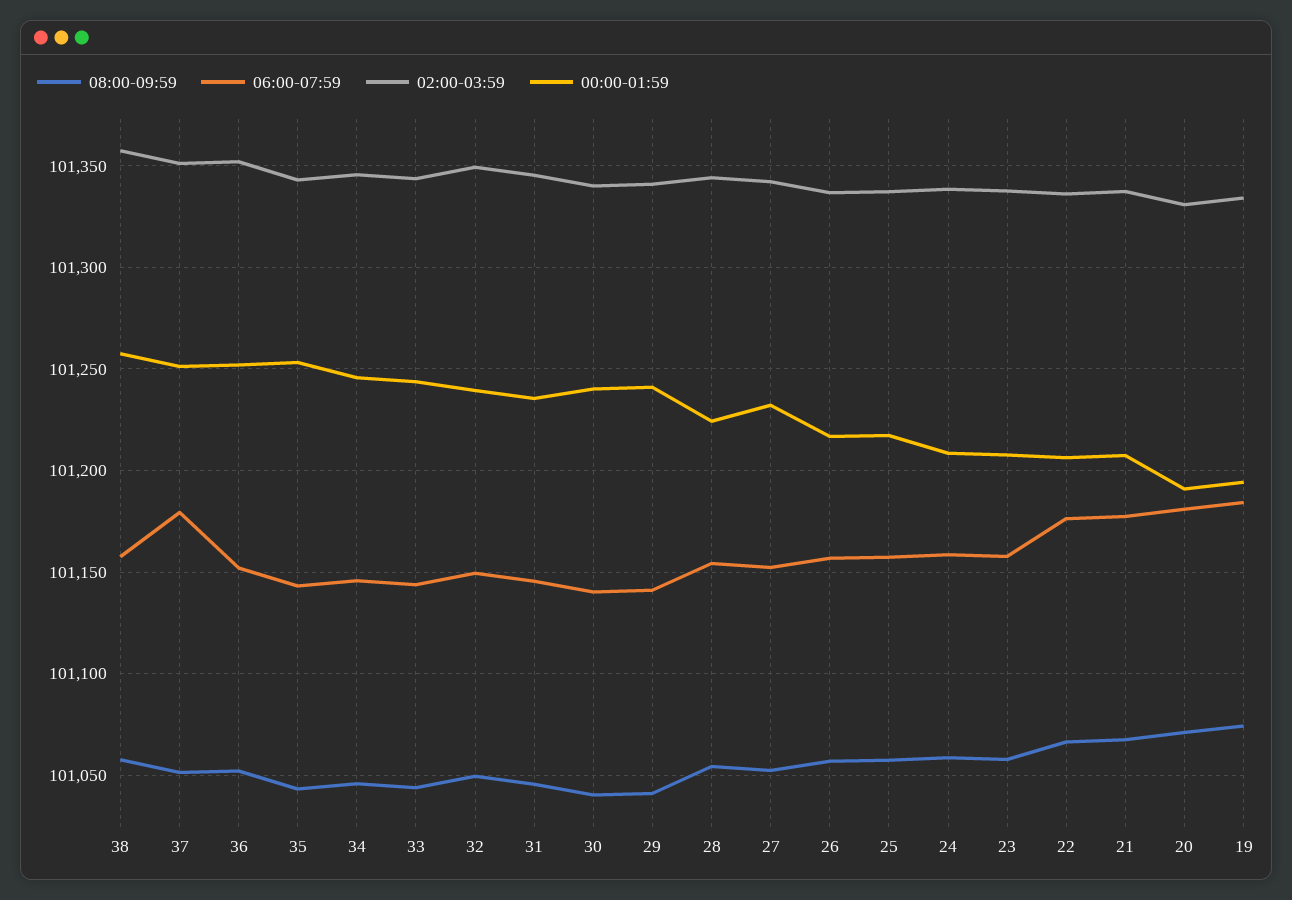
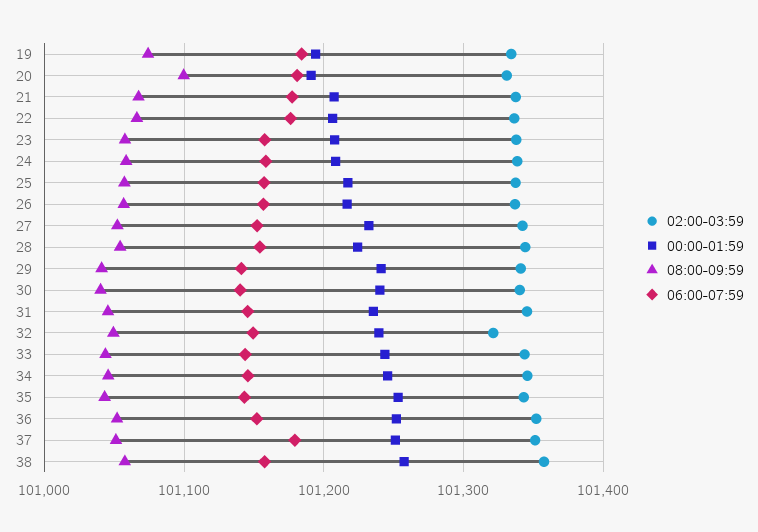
  {
    "08:00-09:59": {
      "38": 101060,
      "37": 101050,
      "36": 101050,
      "35": 101045,
      "34": 101045,
      "33": 101045,
      "32": 101050,
      "31": 101045,
      "30": 101040,
      "29": 101040,
      "28": 101055,
      "27": 101050,
      "26": 101055,
      "25": 101055,
      "24": 101060,
      "23": 101060,
      "22": 101065,
      "21": 101065,
-     "20": 101070,
+     "20": 101100,
      "19": 101075
    },
    "06:00-07:59": {
      "38": 101160,
      "37": 101180,
      "36": 101150,
      "35": 101145,
      "34": 101145,
      "33": 101145,
      "32": 101150,
      "31": 101145,
      "30": 101140,
      "29": 101140,
      "28": 101155,
      "27": 101150,
      "26": 101155,
      "25": 101155,
      "24": 101160,
      "23": 101160,
      "22": 101175,
      "21": 101175,
      "20": 101180,
      "19": 101185
    },
    "02:00-03:59": {
      "38": 101360,
      "37": 101350,
      "36": 101350,
      "35": 101345,
      "34": 101345,
      "33": 101345,
-     "32": 101350,
+     "32": 101320,
      "31": 101345,
      "30": 101340,
      "29": 101340,
      "28": 101345,
      "27": 101340,
      "26": 101335,
      "25": 101335,
      "24": 101340,
      "23": 101340,
      "22": 101335,
      "21": 101335,
      "20": 101330,
      "19": 101335
    },
    "00:00-01:59": {
      "38": 101260,
      "37": 101250,
      "36": 101250,
      "35": 101255,
      "34": 101245,
      "33": 101245,
      "32": 101240,
      "31": 101235,
      "30": 101240,
      "29": 101240,
      "28": 101225,
      "27": 101230,
      "26": 101215,
      "25": 101215,
      "24": 101210,
      "23": 101210,
      "22": 101205,
      "21": 101205,
      "20": 101190,
      "19": 101195
    }
  }

